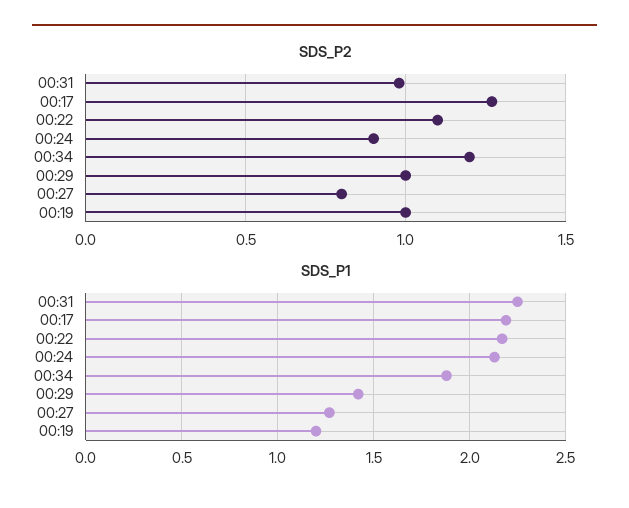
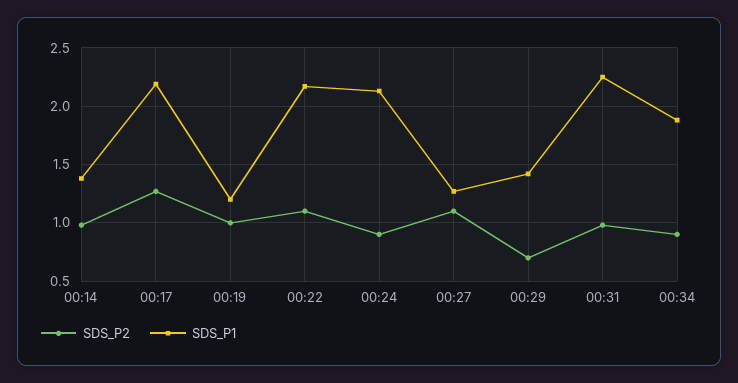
  {
    "SDS_P2": {
      "00:31": 1,
      "00:17": 1.25,
      "00:22": 1.1,
      "00:24": 0.9,
-     "00:34": 1.2,
+     "00:34": 0.9,
-     "00:29": 1,
+     "00:29": 0.7,
-     "00:27": 0.8,
+     "00:27": 1.1,
-     "00:19": 1
+     "00:19": 1,
+     "00:14": 1
    },
    "SDS_P1": {
      "00:31": 2.25,
      "00:17": 2.2,
      "00:22": 2.15,
      "00:24": 2.15,
      "00:34": 1.9,
      "00:29": 1.4,
      "00:27": 1.25,
-     "00:19": 1.2
+     "00:19": 1.2,
+     "00:14": 1.4
    }
  }

